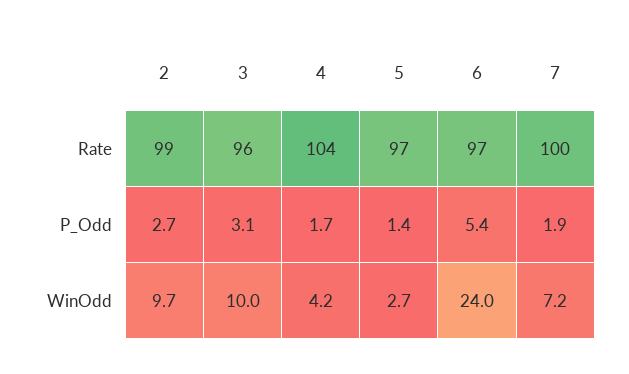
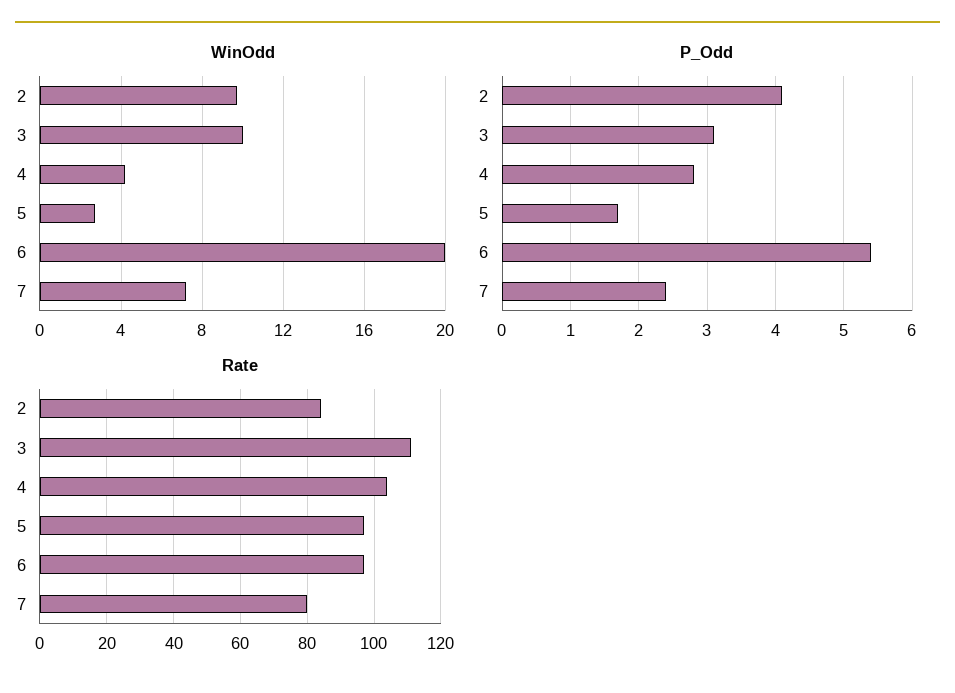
  {
    "Rate": {
-     "2": 99,
+     "2": 85,
-     "3": 96,
+     "3": 110,
      "4": 104,
      "5": 97,
      "6": 97,
-     "7": 100
+     "7": 80
    },
    "P_Odd": {
-     "2": 2.7,
+     "2": 4.1,
      "3": 3.1,
-     "4": 1.7,
+     "4": 2.8,
-     "5": 1.4,
+     "5": 1.7,
      "6": 5.4,
-     "7": 1.9
+     "7": 2.4
    },
    "WinOdd": {
      "2": 9.7,
      "3": 10,
      "4": 4.2,
      "5": 2.7,
-     "6": 24,
+     "6": 20,
      "7": 7.2
    }
  }

